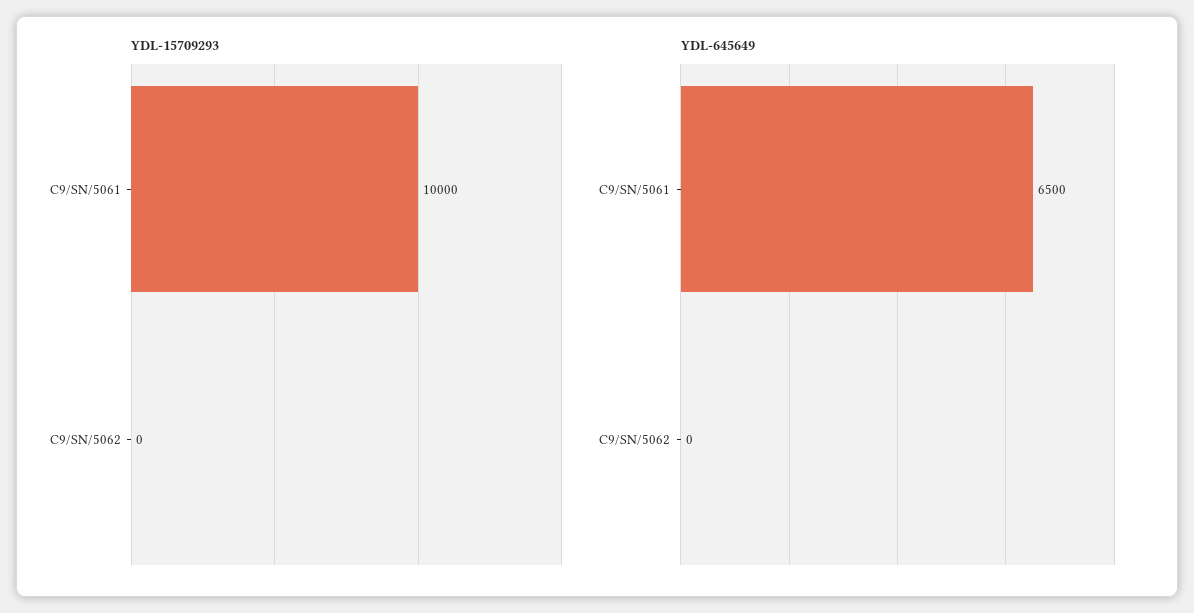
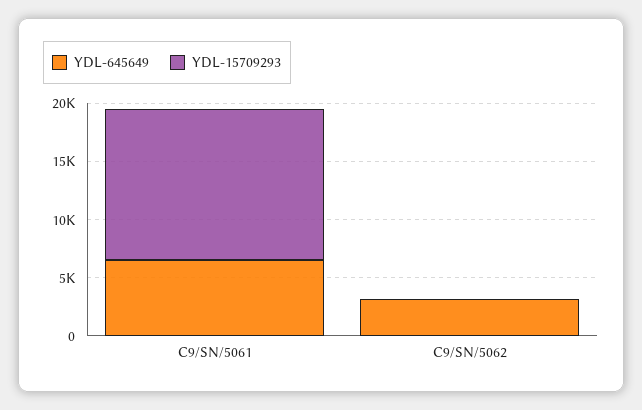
  {
    "YDL-15709293": {
-     "C9/SN/5061": 10000,
+     "C9/SN/5061": 13000,
      "C9/SN/5062": 0
    },
    "YDL-645649": {
      "C9/SN/5061": 6500,
-     "C9/SN/5062": 0
+     "C9/SN/5062": 3000
    }
  }

